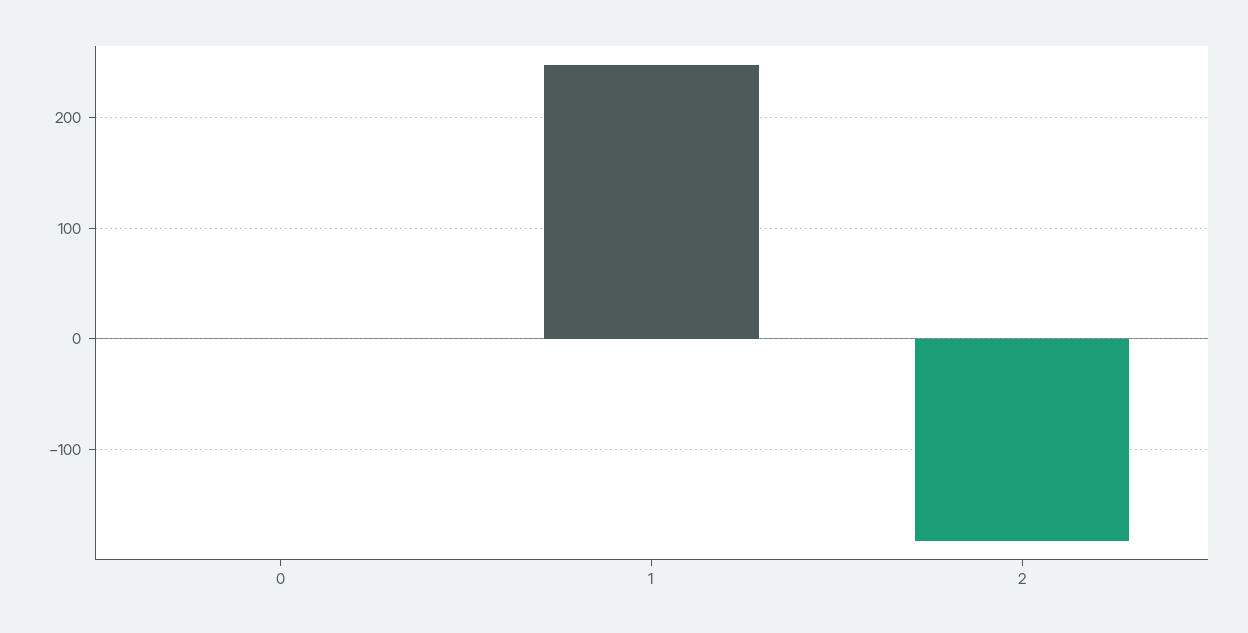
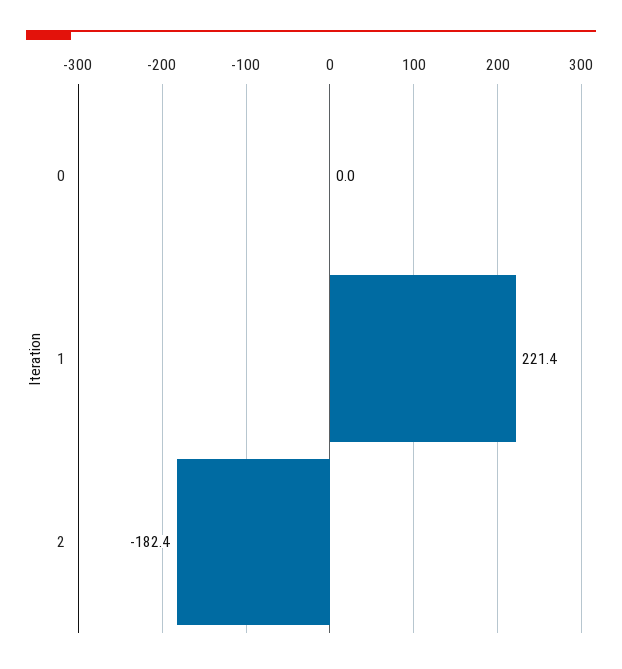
  {
    "0": 0,
-   "1": 250,
+   "1": 221.4,
    "2": -182.4
  }

